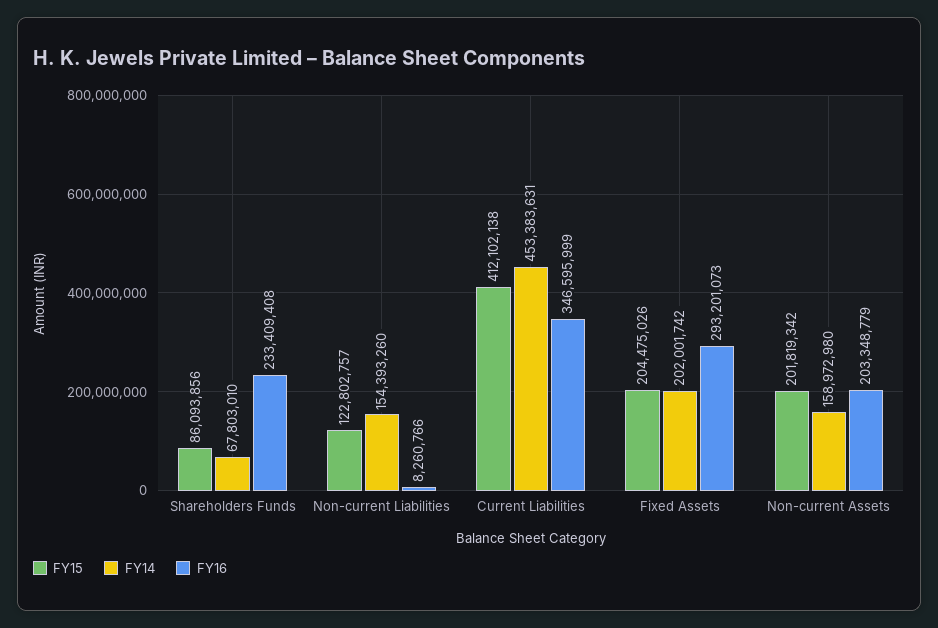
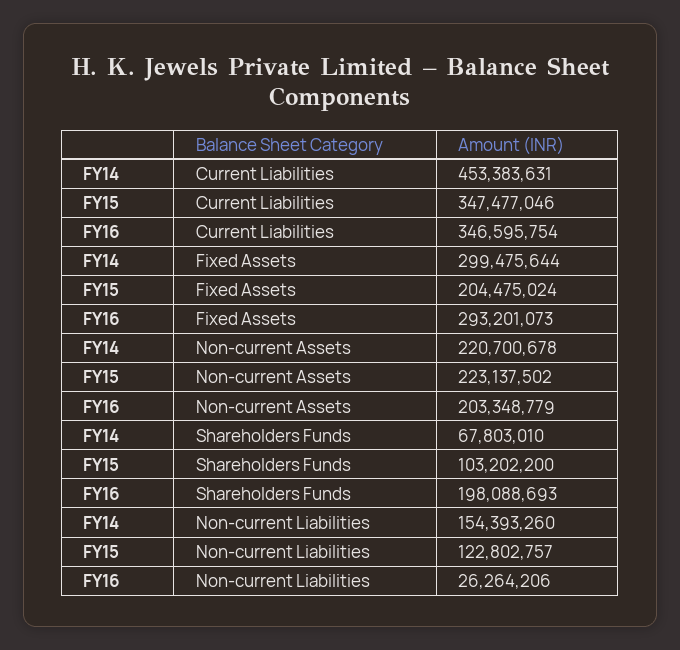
  {
    "FY15": {
-     "Shareholders Funds": 86093856,
+     "Shareholders Funds": 103202200,
      "Non-current Liabilities": 122802757,
-     "Current Liabilities": 412102138,
+     "Current Liabilities": 347477046,
-     "Fixed Assets": 204475026,
+     "Fixed Assets": 204475024,
-     "Non-current Assets": 201819342
+     "Non-current Assets": 223137502
    },
    "FY14": {
      "Shareholders Funds": 67803010,
      "Non-current Liabilities": 154393260,
      "Current Liabilities": 453383631,
-     "Fixed Assets": 202001742,
+     "Fixed Assets": 299475644,
-     "Non-current Assets": 158972980
+     "Non-current Assets": 220700678
    },
    "FY16": {
-     "Shareholders Funds": 233409408,
+     "Shareholders Funds": 198088693,
-     "Non-current Liabilities": 8260766,
+     "Non-current Liabilities": 26264206,
-     "Current Liabilities": 346595999,
+     "Current Liabilities": 346595754,
      "Fixed Assets": 293201073,
      "Non-current Assets": 203348779
    }
  }

